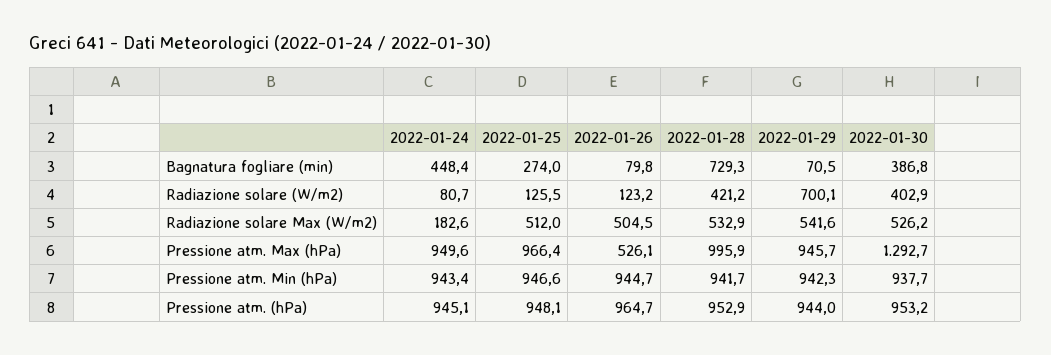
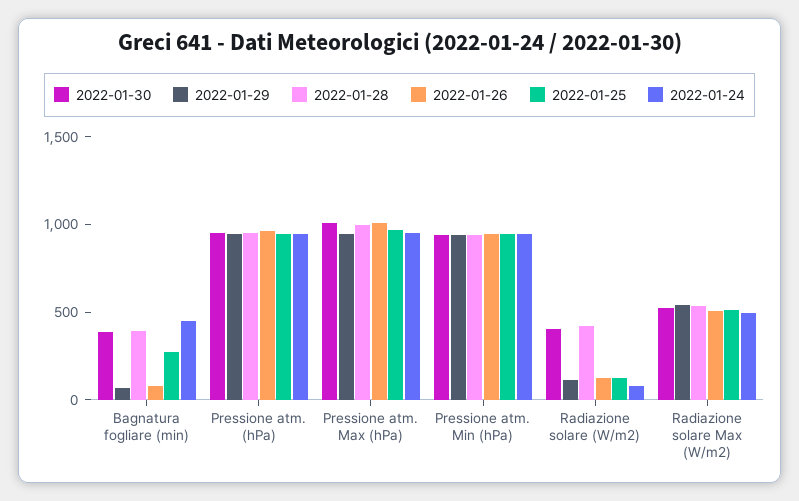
  {
    "2022-01-24": {
      "Bagnatura fogliare (min)": 448.4,
      "Radiazione solare (W/m2)": 80.7,
-     "Radiazione solare Max (W/m2)": 182.6,
+     "Radiazione solare Max (W/m2)": 500,
      "Pressione atm. Max (hPa)": 949.6,
      "Pressione atm. Min (hPa)": 943.4,
      "Pressione atm. (hPa)": 945.1
    },
    "2022-01-25": {
      "Bagnatura fogliare (min)": 274,
      "Radiazione solare (W/m2)": 125.5,
      "Radiazione solare Max (W/m2)": 512,
      "Pressione atm. Max (hPa)": 966.4,
      "Pressione atm. Min (hPa)": 946.6,
      "Pressione atm. (hPa)": 948.1
    },
    "2022-01-26": {
      "Bagnatura fogliare (min)": 79.8,
      "Radiazione solare (W/m2)": 123.2,
      "Radiazione solare Max (W/m2)": 504.5,
-     "Pressione atm. Max (hPa)": 526.1,
+     "Pressione atm. Max (hPa)": 1000,
      "Pressione atm. Min (hPa)": 944.7,
      "Pressione atm. (hPa)": 964.7
    },
    "2022-01-28": {
-     "Bagnatura fogliare (min)": 729.3,
+     "Bagnatura fogliare (min)": 400,
      "Radiazione solare (W/m2)": 421.2,
      "Radiazione solare Max (W/m2)": 532.9,
      "Pressione atm. Max (hPa)": 995.9,
      "Pressione atm. Min (hPa)": 941.7,
      "Pressione atm. (hPa)": 952.9
    },
    "2022-01-29": {
      "Bagnatura fogliare (min)": 70.5,
-     "Radiazione solare (W/m2)": 700.1,
+     "Radiazione solare (W/m2)": 100,
      "Radiazione solare Max (W/m2)": 541.6,
      "Pressione atm. Max (hPa)": 945.7,
      "Pressione atm. Min (hPa)": 942.3,
      "Pressione atm. (hPa)": 944
    },
    "2022-01-30": {
      "Bagnatura fogliare (min)": 386.8,
      "Radiazione solare (W/m2)": 402.9,
      "Radiazione solare Max (W/m2)": 526.2,
-     "Pressione atm. Max (hPa)": 1292.7,
+     "Pressione atm. Max (hPa)": 1000,
      "Pressione atm. Min (hPa)": 937.7,
      "Pressione atm. (hPa)": 953.2
    }
  }

